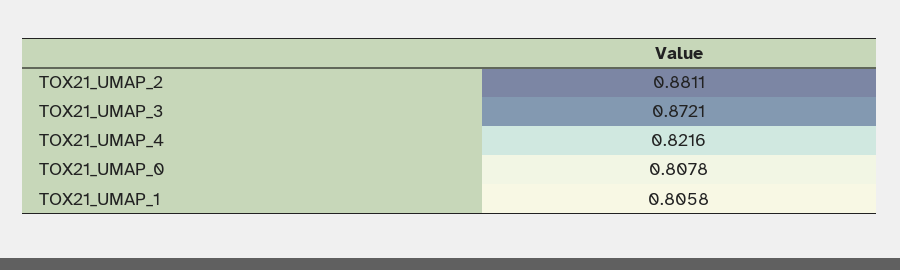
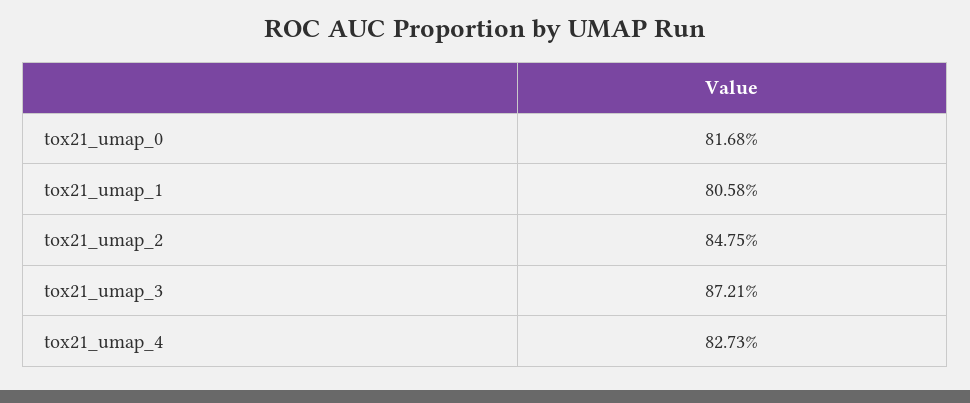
  {
-   "TOX21_UMAP_2": 0.8811,
+   "TOX21_UMAP_2": 0.8475,
    "TOX21_UMAP_3": 0.8721,
-   "TOX21_UMAP_4": 0.8216,
+   "TOX21_UMAP_4": 0.8273,
-   "TOX21_UMAP_0": 0.8078,
+   "TOX21_UMAP_0": 0.8168,
    "TOX21_UMAP_1": 0.8058
  }

